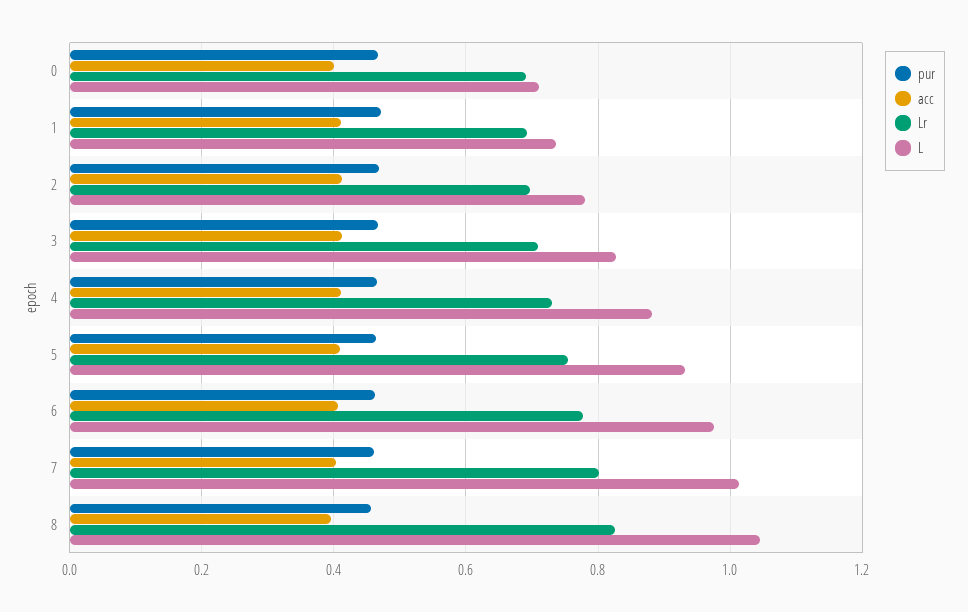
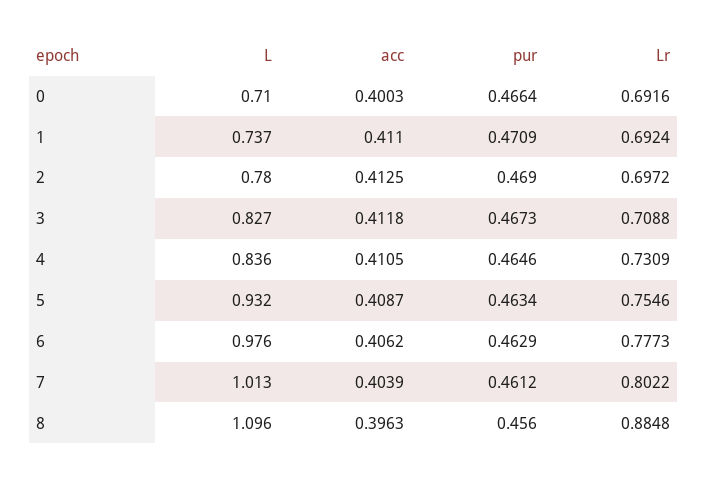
  {
    "pur": {
      "0": 0.4664,
      "1": 0.4709,
      "2": 0.469,
      "3": 0.4673,
      "4": 0.4646,
      "5": 0.4634,
      "6": 0.4629,
      "7": 0.4612,
      "8": 0.456
    },
    "acc": {
      "0": 0.4003,
      "1": 0.411,
      "2": 0.4125,
      "3": 0.4118,
      "4": 0.4105,
      "5": 0.4087,
      "6": 0.4062,
      "7": 0.4039,
      "8": 0.3963
    },
    "Lr": {
      "0": 0.6916,
      "1": 0.6924,
      "2": 0.6972,
      "3": 0.7088,
      "4": 0.7309,
      "5": 0.7546,
      "6": 0.7773,
      "7": 0.8022,
-     "8": 0.82
+     "8": 0.8848
    },
    "L": {
      "0": 0.71,
      "1": 0.737,
      "2": 0.78,
      "3": 0.827,
-     "4": 0.88,
+     "4": 0.836,
      "5": 0.932,
      "6": 0.976,
      "7": 1.013,
-     "8": 1.04
+     "8": 1.096
    }
  }

